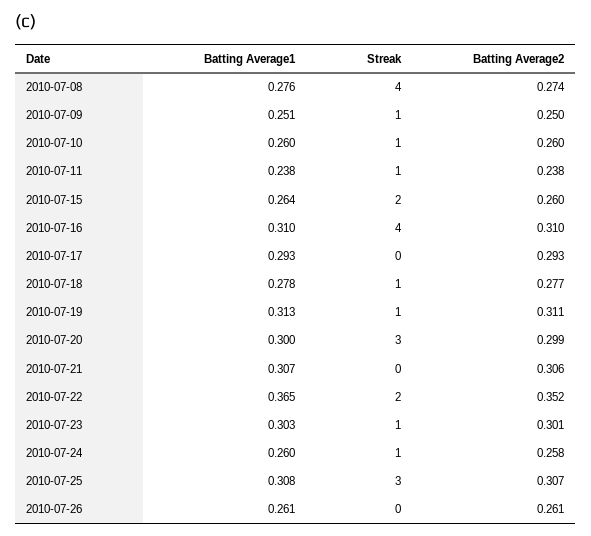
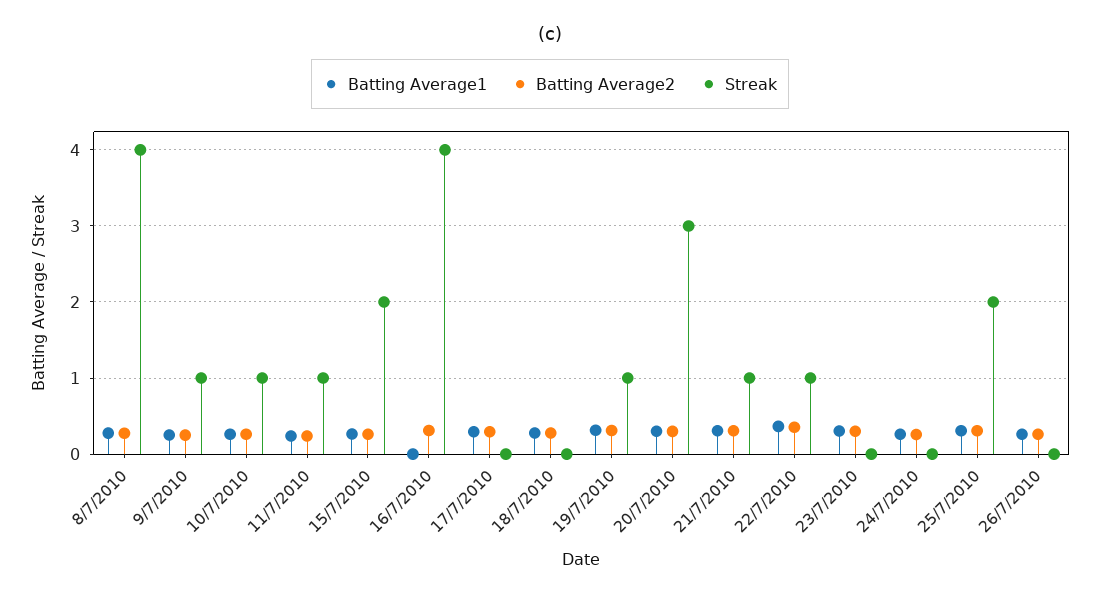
  {
    "Batting Average1": {
      "2010-07-08": 0.276,
      "2010-07-09": 0.251,
      "2010-07-10": 0.26,
      "2010-07-11": 0.238,
      "2010-07-15": 0.264,
-     "2010-07-16": 0.31,
+     "2010-07-16": 0,
      "2010-07-17": 0.293,
      "2010-07-18": 0.278,
      "2010-07-19": 0.313,
      "2010-07-20": 0.3,
      "2010-07-21": 0.307,
      "2010-07-22": 0.365,
      "2010-07-23": 0.303,
      "2010-07-24": 0.26,
      "2010-07-25": 0.308,
      "2010-07-26": 0.261
    },
    "Streak": {
      "2010-07-08": 4,
      "2010-07-09": 1,
      "2010-07-10": 1,
      "2010-07-11": 1,
      "2010-07-15": 2,
      "2010-07-16": 4,
      "2010-07-17": 0,
-     "2010-07-18": 1,
+     "2010-07-18": 0,
      "2010-07-19": 1,
      "2010-07-20": 3,
-     "2010-07-21": 0,
+     "2010-07-21": 1,
-     "2010-07-22": 2,
+     "2010-07-22": 1,
-     "2010-07-23": 1,
+     "2010-07-23": 0,
-     "2010-07-24": 1,
+     "2010-07-24": 0,
-     "2010-07-25": 3,
+     "2010-07-25": 2,
      "2010-07-26": 0
    },
    "Batting Average2": {
      "2010-07-08": 0.274,
      "2010-07-09": 0.25,
      "2010-07-10": 0.26,
      "2010-07-11": 0.238,
      "2010-07-15": 0.26,
      "2010-07-16": 0.31,
      "2010-07-17": 0.293,
      "2010-07-18": 0.277,
      "2010-07-19": 0.311,
      "2010-07-20": 0.299,
      "2010-07-21": 0.306,
      "2010-07-22": 0.352,
      "2010-07-23": 0.301,
      "2010-07-24": 0.258,
      "2010-07-25": 0.307,
      "2010-07-26": 0.261
    }
  }

